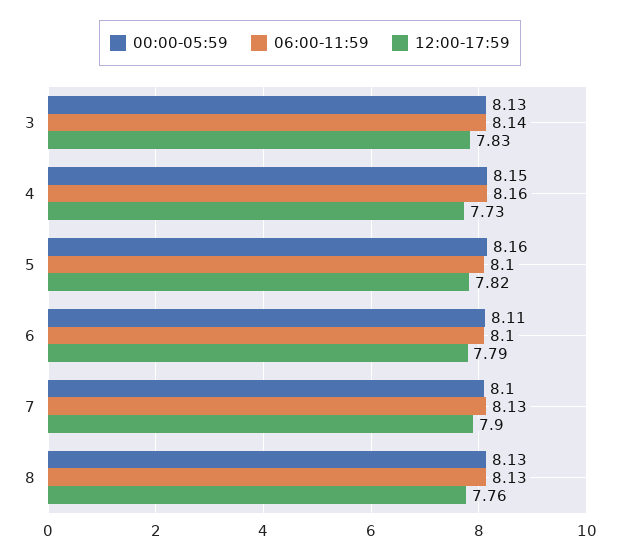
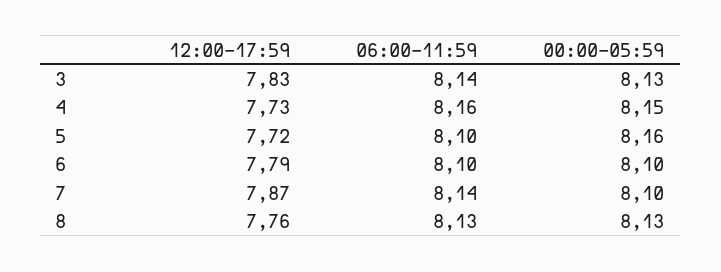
  {
    "00:00-05:59": {
      "3": 8.13,
      "4": 8.15,
      "5": 8.16,
-     "6": 8.11,
+     "6": 8.1,
      "7": 8.1,
      "8": 8.13
    },
    "06:00-11:59": {
      "3": 8.14,
      "4": 8.16,
      "5": 8.1,
      "6": 8.1,
-     "7": 8.13,
+     "7": 8.14,
      "8": 8.13
    },
    "12:00-17:59": {
      "3": 7.83,
      "4": 7.73,
-     "5": 7.82,
+     "5": 7.72,
      "6": 7.79,
-     "7": 7.9,
+     "7": 7.87,
      "8": 7.76
    }
  }

